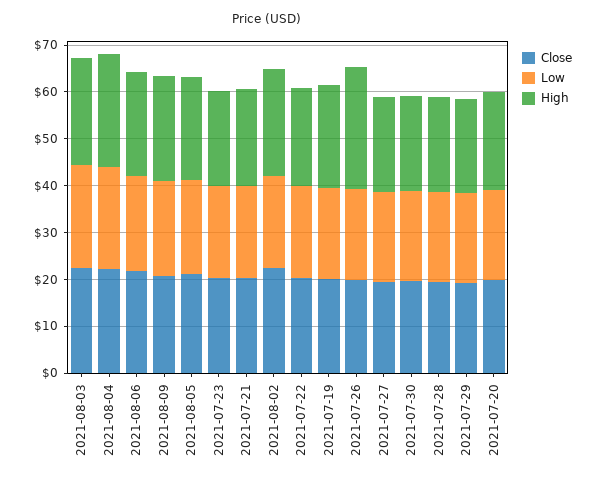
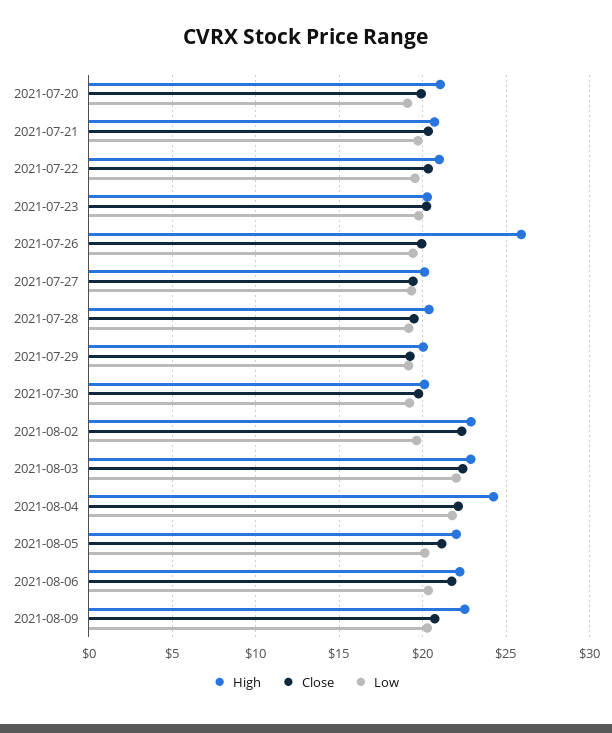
  {
    "Close": {
      "2021-08-03": 22.5,
      "2021-08-04": 22,
      "2021-08-06": 21.5,
      "2021-08-09": 20.5,
      "2021-08-05": 21,
      "2021-07-23": 20,
      "2021-07-21": 20.5,
      "2021-08-02": 22.5,
      "2021-07-22": 20.5,
-     "2021-07-19": 20,
      "2021-07-26": 20,
      "2021-07-27": 19.5,
      "2021-07-30": 19.5,
      "2021-07-28": 19.5,
      "2021-07-29": 19,
      "2021-07-20": 20
    },
    "Low": {
      "2021-08-03": 22,
      "2021-08-04": 22,
      "2021-08-06": 20.5,
      "2021-08-09": 20.5,
      "2021-08-05": 20,
      "2021-07-23": 20,
      "2021-07-21": 19.5,
      "2021-08-02": 19.5,
      "2021-07-22": 19.5,
-     "2021-07-19": 20,
      "2021-07-26": 19.5,
      "2021-07-27": 19.5,
      "2021-07-30": 19,
      "2021-07-28": 19,
      "2021-07-29": 19,
      "2021-07-20": 19
    },
    "High": {
      "2021-08-03": 23,
      "2021-08-04": 24,
      "2021-08-06": 22,
      "2021-08-09": 22.5,
      "2021-08-05": 22,
      "2021-07-23": 20.5,
      "2021-07-21": 20.5,
      "2021-08-02": 23,
      "2021-07-22": 21,
-     "2021-07-19": 22,
      "2021-07-26": 26,
      "2021-07-27": 20,
      "2021-07-30": 20,
      "2021-07-28": 20.5,
      "2021-07-29": 20,
      "2021-07-20": 21
    }
  }

